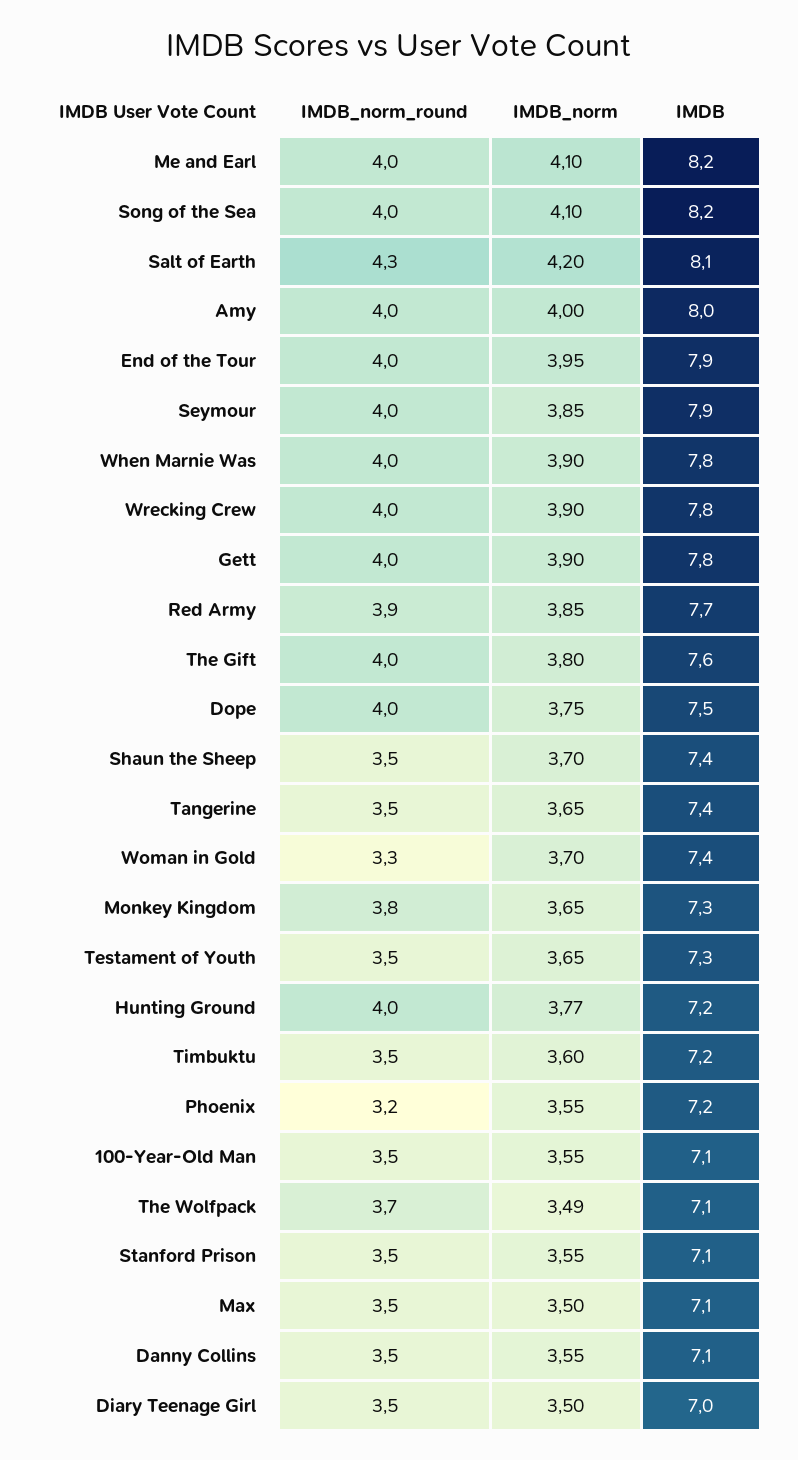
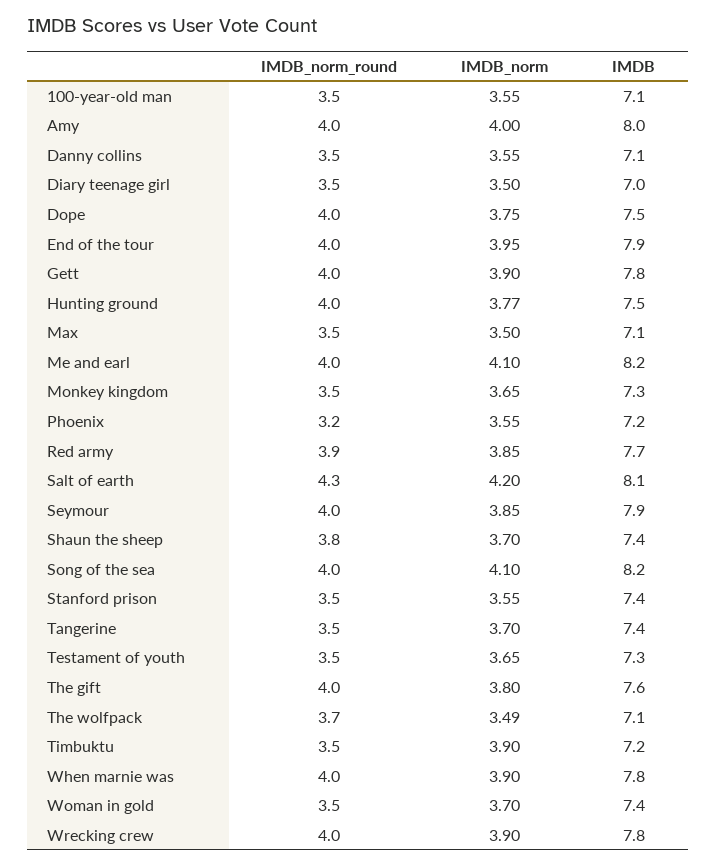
  {
    "IMDB_norm_round": {
      "Me and Earl": 4,
      "Song of the Sea": 4,
      "Salt of Earth": 4.3,
      "Amy": 4,
      "End of the Tour": 4,
      "Seymour": 4,
      "When Marnie Was": 4,
      "Wrecking Crew": 4,
      "Gett": 4,
      "Red Army": 3.9,
      "The Gift": 4,
      "Dope": 4,
-     "Shaun the Sheep": 3.5,
+     "Shaun the Sheep": 3.8,
      "Tangerine": 3.5,
-     "Woman in Gold": 3.3,
+     "Woman in Gold": 3.5,
-     "Monkey Kingdom": 3.8,
+     "Monkey Kingdom": 3.5,
      "Testament of Youth": 3.5,
      "Hunting Ground": 4,
      "Timbuktu": 3.5,
      "Phoenix": 3.2,
      "100-Year-Old Man": 3.5,
      "The Wolfpack": 3.7,
      "Stanford Prison": 3.5,
      "Max": 3.5,
      "Danny Collins": 3.5,
      "Diary Teenage Girl": 3.5
    },
    "IMDB_norm": {
      "Me and Earl": 4.1,
      "Song of the Sea": 4.1,
      "Salt of Earth": 4.2,
      "Amy": 4,
      "End of the Tour": 3.95,
      "Seymour": 3.85,
      "When Marnie Was": 3.9,
      "Wrecking Crew": 3.9,
      "Gett": 3.9,
      "Red Army": 3.85,
      "The Gift": 3.8,
      "Dope": 3.75,
      "Shaun the Sheep": 3.7,
-     "Tangerine": 3.65,
+     "Tangerine": 3.7,
      "Woman in Gold": 3.7,
      "Monkey Kingdom": 3.65,
      "Testament of Youth": 3.65,
      "Hunting Ground": 3.77,
-     "Timbuktu": 3.6,
+     "Timbuktu": 3.9,
      "Phoenix": 3.55,
      "100-Year-Old Man": 3.55,
      "The Wolfpack": 3.49,
      "Stanford Prison": 3.55,
      "Max": 3.5,
      "Danny Collins": 3.55,
      "Diary Teenage Girl": 3.5
    },
    "IMDB": {
      "Me and Earl": 8.2,
      "Song of the Sea": 8.2,
      "Salt of Earth": 8.1,
      "Amy": 8,
      "End of the Tour": 7.9,
      "Seymour": 7.9,
      "When Marnie Was": 7.8,
      "Wrecking Crew": 7.8,
      "Gett": 7.8,
      "Red Army": 7.7,
      "The Gift": 7.6,
      "Dope": 7.5,
      "Shaun the Sheep": 7.4,
      "Tangerine": 7.4,
      "Woman in Gold": 7.4,
      "Monkey Kingdom": 7.3,
      "Testament of Youth": 7.3,
-     "Hunting Ground": 7.2,
+     "Hunting Ground": 7.5,
      "Timbuktu": 7.2,
      "Phoenix": 7.2,
      "100-Year-Old Man": 7.1,
      "The Wolfpack": 7.1,
-     "Stanford Prison": 7.1,
+     "Stanford Prison": 7.4,
      "Max": 7.1,
      "Danny Collins": 7.1,
      "Diary Teenage Girl": 7
    }
  }

